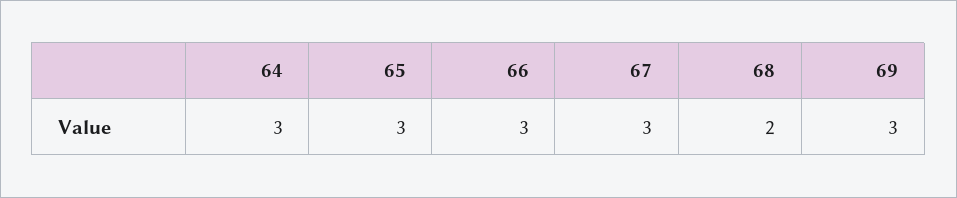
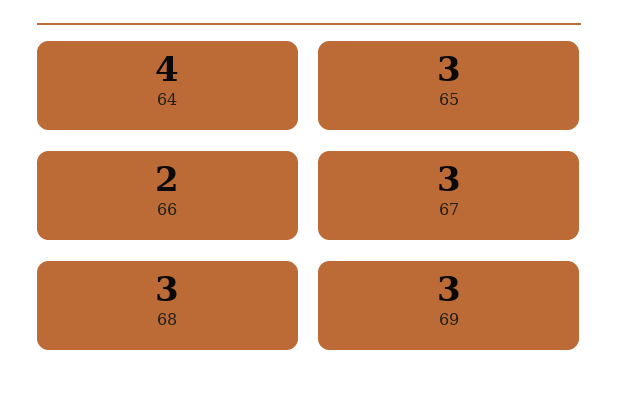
  {
-   "64": 3,
+   "64": 4,
    "65": 3,
-   "66": 3,
+   "66": 2,
    "67": 3,
-   "68": 2,
+   "68": 3,
    "69": 3
  }

